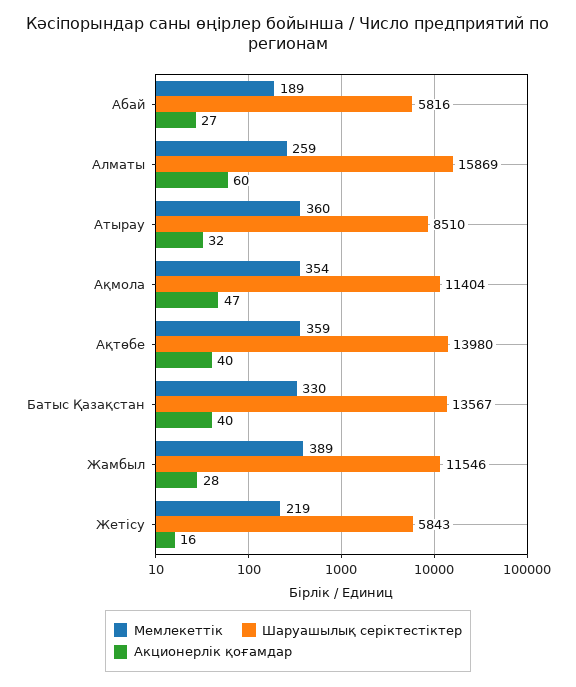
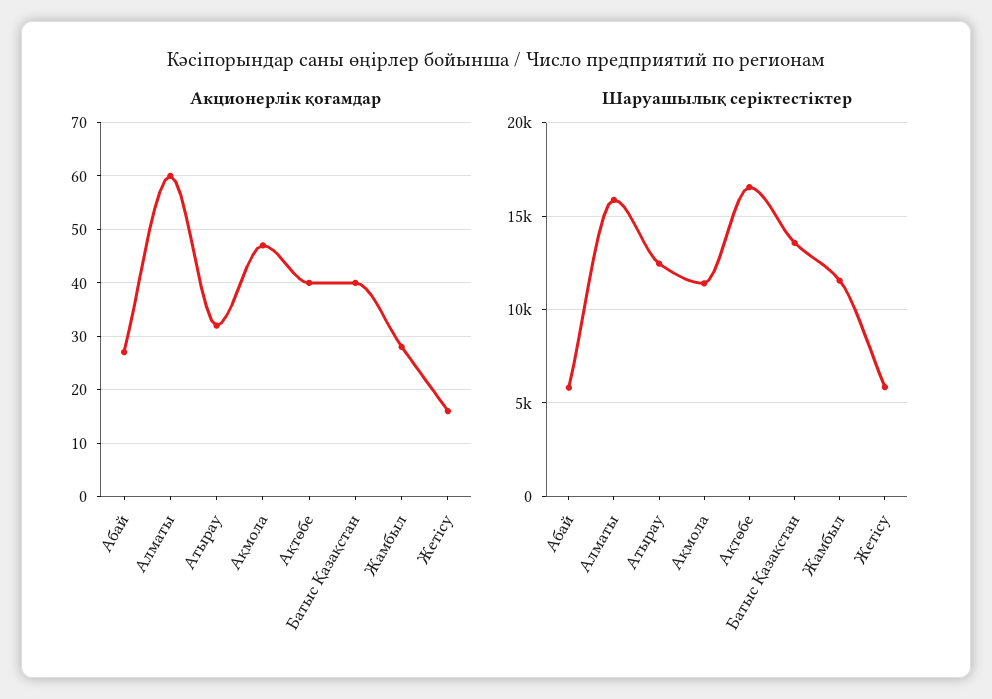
  {
-   "Мемлекеттік": {
-     "Абай": 189,
-     "Алматы": 259,
-     "Атырау": 360,
-     "Ақмола": 354,
-     "Ақтөбе": 359,
-     "Батыс Қазақстан": 330,
-     "Жамбыл": 389,
-     "Жетісу": 219
-   },
    "Шаруашылық серіктестіктер": {
      "Абай": 5816,
      "Алматы": 15869,
-     "Атырау": 8510,
+     "Атырау": 12500,
      "Ақмола": 11404,
-     "Ақтөбе": 13980,
+     "Ақтөбе": 16500,
      "Батыс Қазақстан": 13567,
      "Жамбыл": 11546,
      "Жетісу": 5843
    },
    "Акционерлік қоғамдар": {
      "Абай": 27,
      "Алматы": 60,
      "Атырау": 32,
      "Ақмола": 47,
      "Ақтөбе": 40,
      "Батыс Қазақстан": 40,
      "Жамбыл": 28,
      "Жетісу": 16
    }
  }

